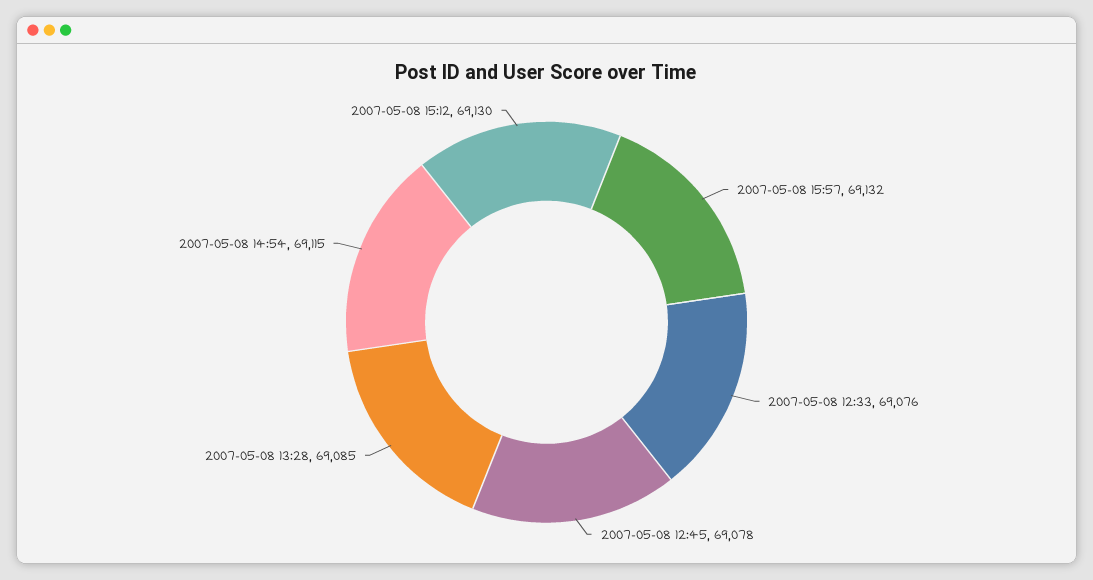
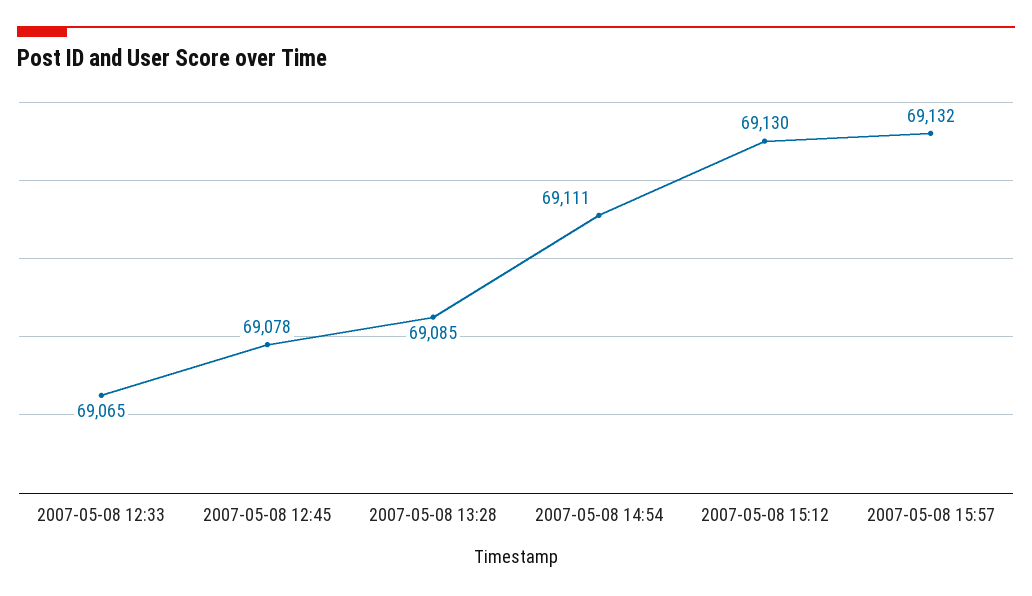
  {
    "2007-05-08 15:57": 69132,
-   "2007-05-08 12:33": 69076,
+   "2007-05-08 12:33": 69065,
    "2007-05-08 12:45": 69078,
    "2007-05-08 13:28": 69085,
-   "2007-05-08 14:54": 69115,
+   "2007-05-08 14:54": 69111,
    "2007-05-08 15:12": 69130
  }

